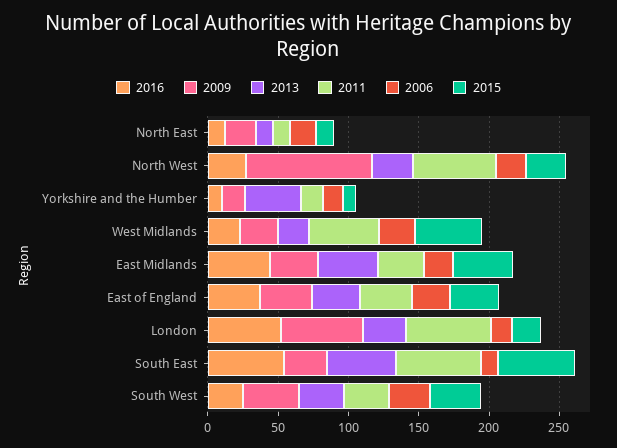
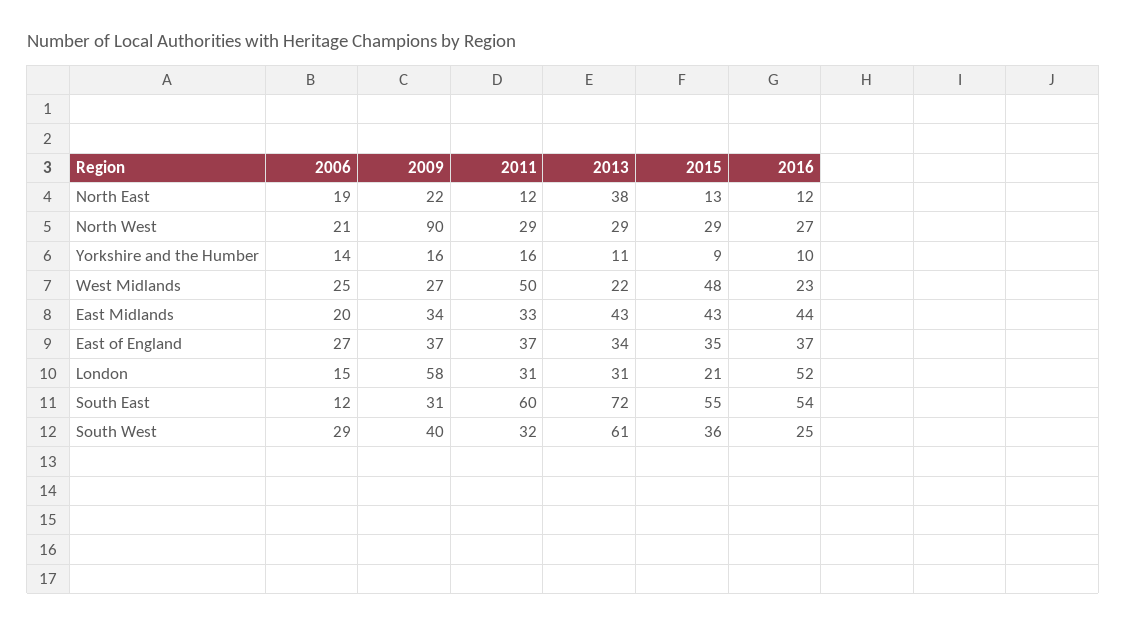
  {
    "2016": {
      "North East": 12,
      "North West": 27,
      "Yorkshire and the Humber": 10,
      "West Midlands": 23,
      "East Midlands": 44,
      "East of England": 37,
      "London": 52,
      "South East": 54,
      "South West": 25
    },
    "2009": {
      "North East": 22,
      "North West": 90,
      "Yorkshire and the Humber": 16,
      "West Midlands": 27,
      "East Midlands": 34,
      "East of England": 37,
      "London": 58,
      "South East": 31,
      "South West": 40
    },
    "2013": {
-     "North East": 10,
+     "North East": 38,
      "North West": 29,
-     "Yorkshire and the Humber": 40,
+     "Yorkshire and the Humber": 11,
      "West Midlands": 22,
      "East Midlands": 43,
      "East of England": 34,
      "London": 31,
-     "South East": 50,
+     "South East": 72,
-     "South West": 30
+     "South West": 61
    },
    "2011": {
      "North East": 12,
-     "North West": 60,
+     "North West": 29,
      "Yorkshire and the Humber": 16,
      "West Midlands": 50,
      "East Midlands": 33,
      "East of England": 37,
-     "London": 60,
+     "London": 31,
      "South East": 60,
      "South West": 32
    },
    "2006": {
      "North East": 19,
      "North West": 21,
      "Yorkshire and the Humber": 14,
      "West Midlands": 25,
      "East Midlands": 20,
      "East of England": 27,
      "London": 15,
      "South East": 12,
      "South West": 29
    },
    "2015": {
      "North East": 13,
      "North West": 29,
      "Yorkshire and the Humber": 9,
      "West Midlands": 48,
      "East Midlands": 43,
      "East of England": 35,
      "London": 21,
      "South East": 55,
      "South West": 36
    }
  }

